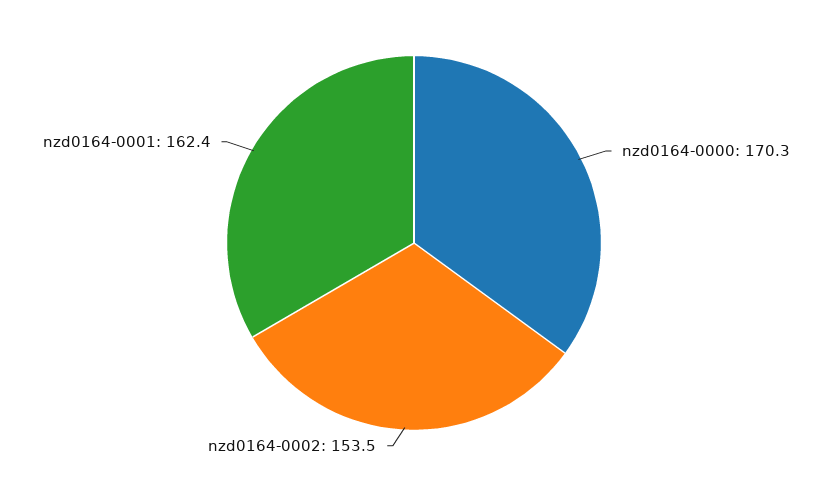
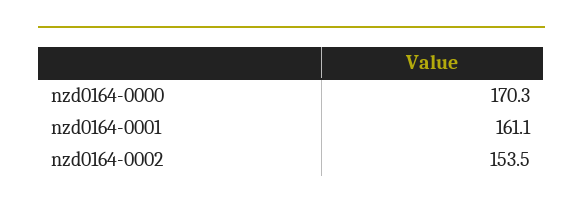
  {
    "nzd0164-0000": 170.3,
    "nzd0164-0002": 153.5,
-   "nzd0164-0001": 162.4
+   "nzd0164-0001": 161.1
  }

